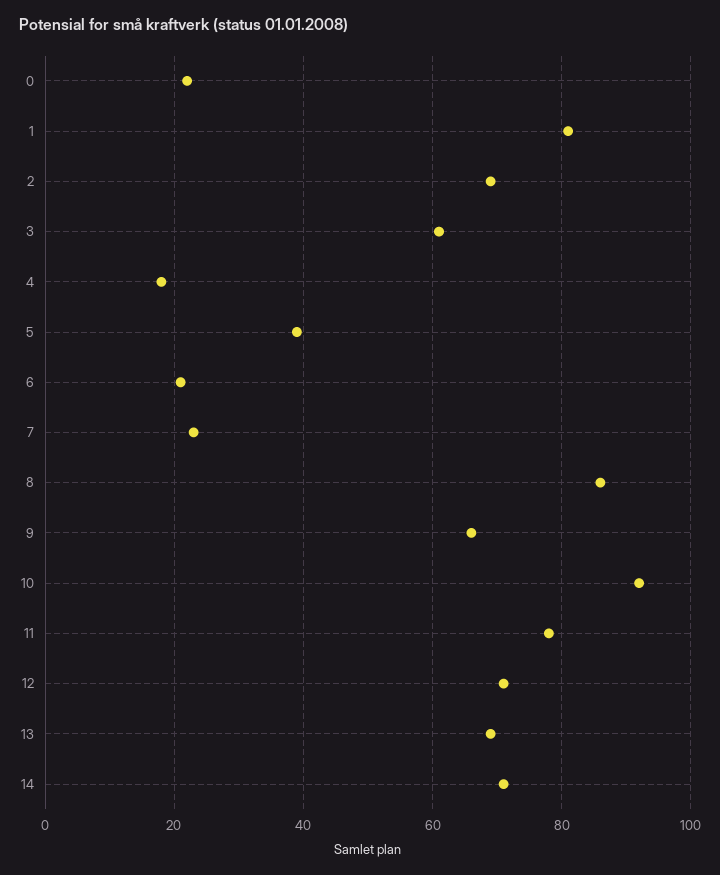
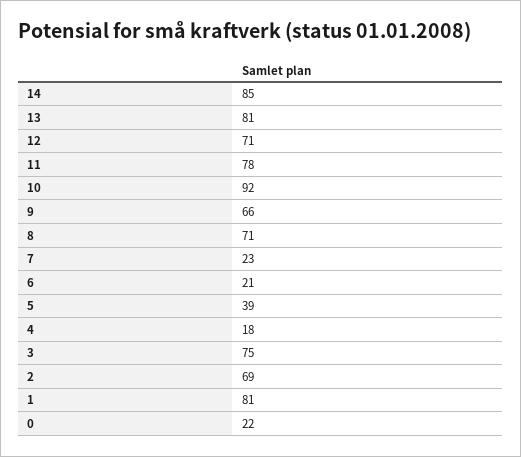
  {
    "0": 22,
    "1": 81,
    "2": 69,
-   "3": 60,
+   "3": 75,
    "4": 18,
    "5": 39,
    "6": 21,
    "7": 23,
-   "8": 85,
+   "8": 71,
    "9": 66,
    "10": 92,
    "11": 78,
    "12": 71,
-   "13": 70,
+   "13": 81,
-   "14": 70
+   "14": 85
  }

